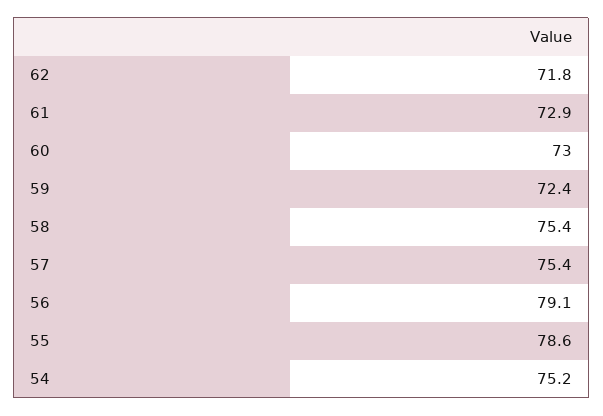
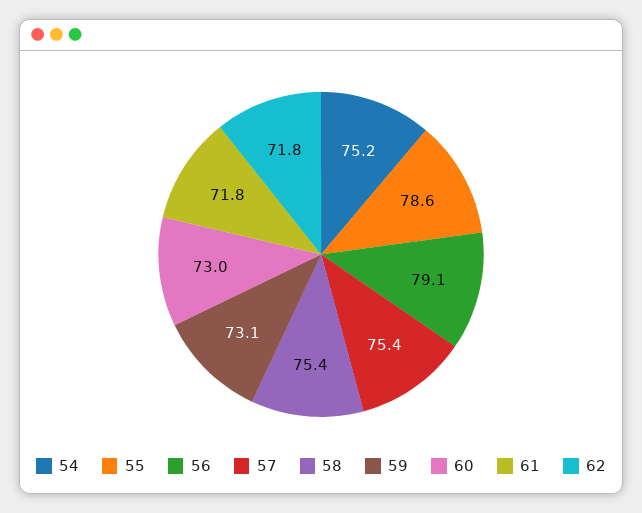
  {
    "62": 71.8,
-   "61": 72.9,
+   "61": 71.8,
    "60": 73,
-   "59": 72.4,
+   "59": 73.1,
    "58": 75.4,
    "57": 75.4,
    "56": 79.1,
    "55": 78.6,
    "54": 75.2
  }

